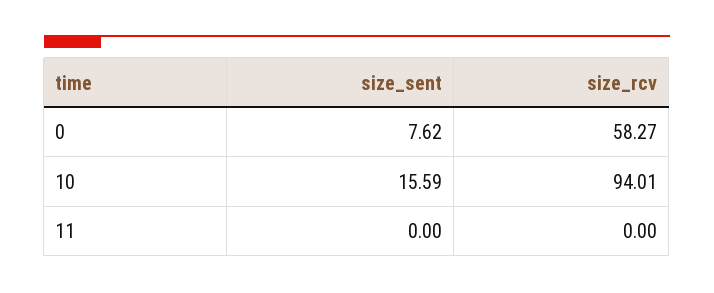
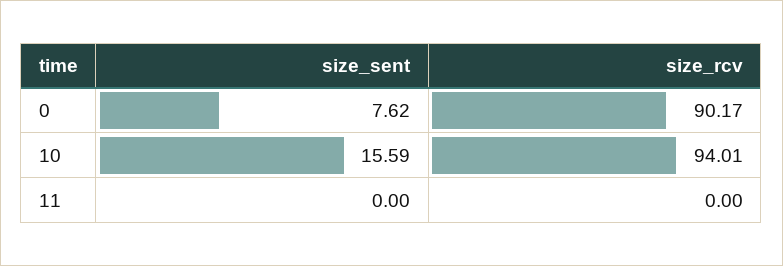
  {
    "size_sent": {
      "0": 7.62,
      "10": 15.59,
      "11": 0
    },
    "size_rcv": {
-     "0": 58.27,
+     "0": 90.17,
      "10": 94.01,
      "11": 0
    }
  }

